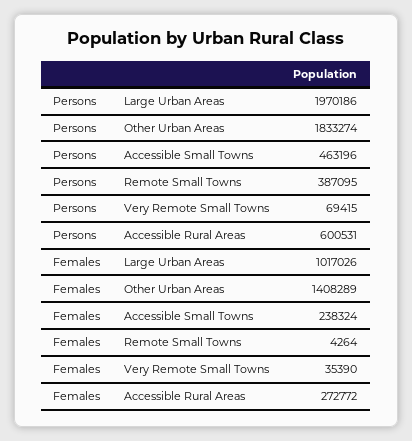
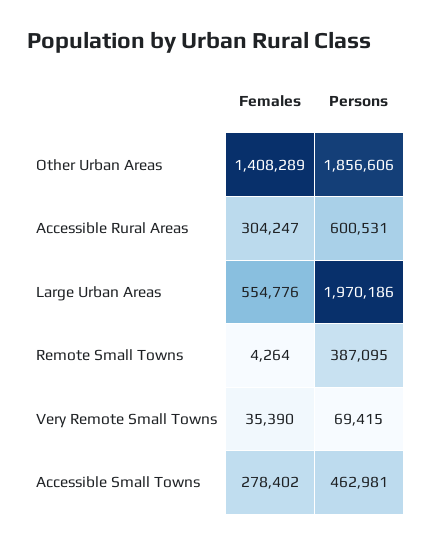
  {
    "Persons": {
      "Large Urban Areas": 1970186,
-     "Other Urban Areas": 1833274,
+     "Other Urban Areas": 1856606,
-     "Accessible Small Towns": 463196,
+     "Accessible Small Towns": 462981,
      "Remote Small Towns": 387095,
      "Very Remote Small Towns": 69415,
      "Accessible Rural Areas": 600531
    },
    "Females": {
-     "Large Urban Areas": 1017026,
+     "Large Urban Areas": 554776,
      "Other Urban Areas": 1408289,
-     "Accessible Small Towns": 238324,
+     "Accessible Small Towns": 278402,
      "Remote Small Towns": 4264,
      "Very Remote Small Towns": 35390,
-     "Accessible Rural Areas": 272772
+     "Accessible Rural Areas": 304247
    }
  }

